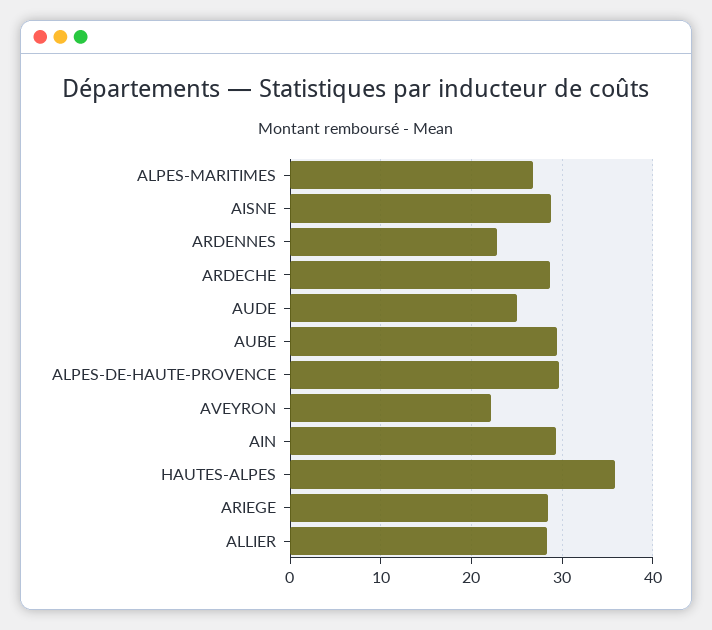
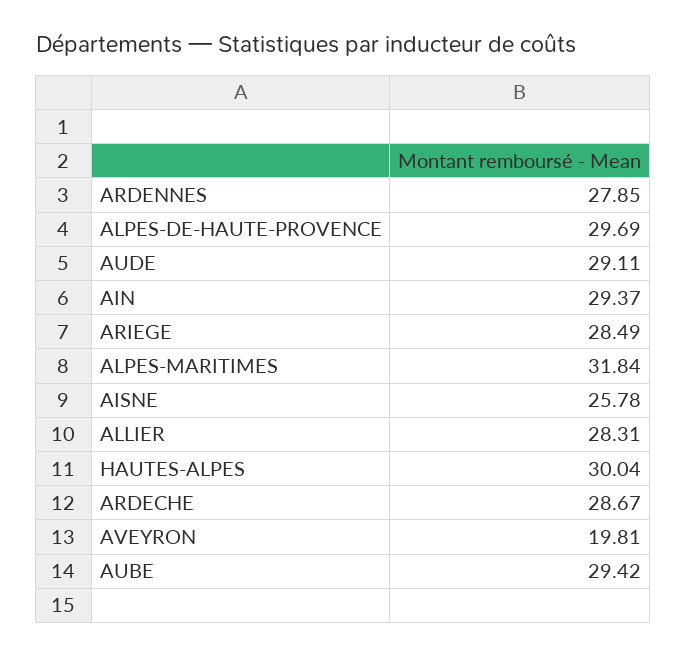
  {
-   "ALPES-MARITIMES": 27,
+   "ALPES-MARITIMES": 31.84,
-   "AISNE": 29,
+   "AISNE": 25.78,
-   "ARDENNES": 23,
+   "ARDENNES": 27.85,
    "ARDECHE": 28.67,
-   "AUDE": 25,
+   "AUDE": 29.11,
    "AUBE": 29.42,
    "ALPES-DE-HAUTE-PROVENCE": 29.69,
-   "AVEYRON": 22,
+   "AVEYRON": 19.81,
    "AIN": 29.37,
-   "HAUTES-ALPES": 36,
+   "HAUTES-ALPES": 30.04,
    "ARIEGE": 28.49,
    "ALLIER": 28.31
  }

